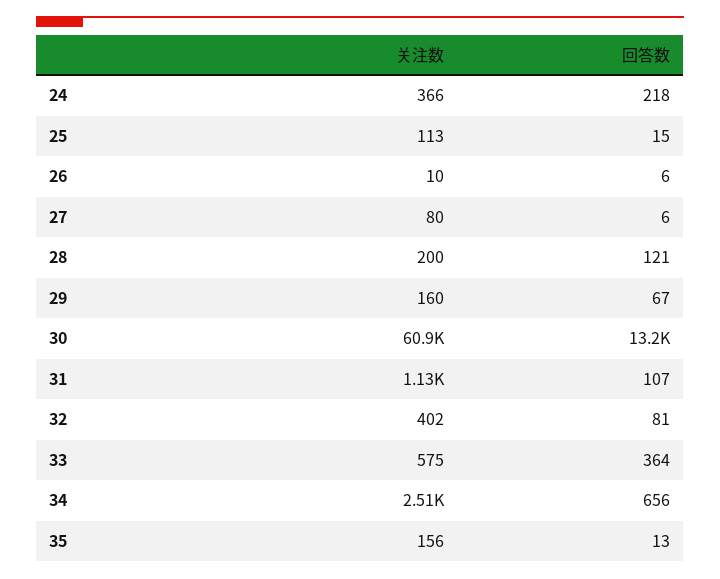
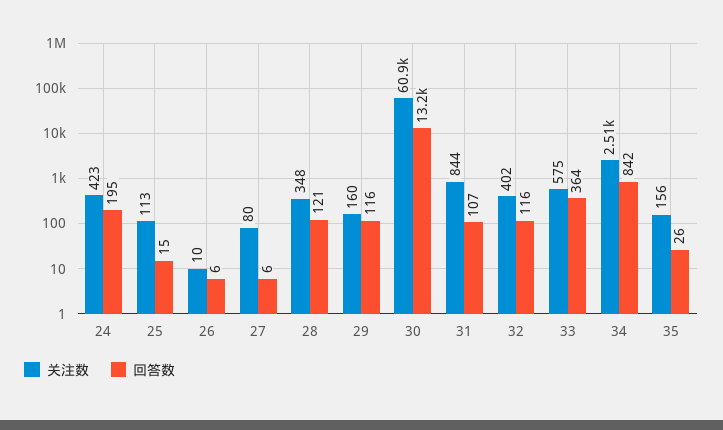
  {
    "关注数": {
-     "24": 366,
+     "24": 423,
      "25": 113,
      "26": 10,
      "27": 80,
-     "28": 200,
+     "28": 348,
      "29": 160,
      "30": 60900,
-     "31": 1130,
+     "31": 844,
      "32": 402,
      "33": 575,
      "34": 2510,
      "35": 156
    },
    "回答数": {
-     "24": 218,
+     "24": 195,
      "25": 15,
      "26": 6,
      "27": 6,
      "28": 121,
-     "29": 67,
+     "29": 116,
      "30": 13200,
      "31": 107,
-     "32": 81,
+     "32": 116,
      "33": 364,
-     "34": 656,
+     "34": 842,
-     "35": 13
+     "35": 26
    }
  }

